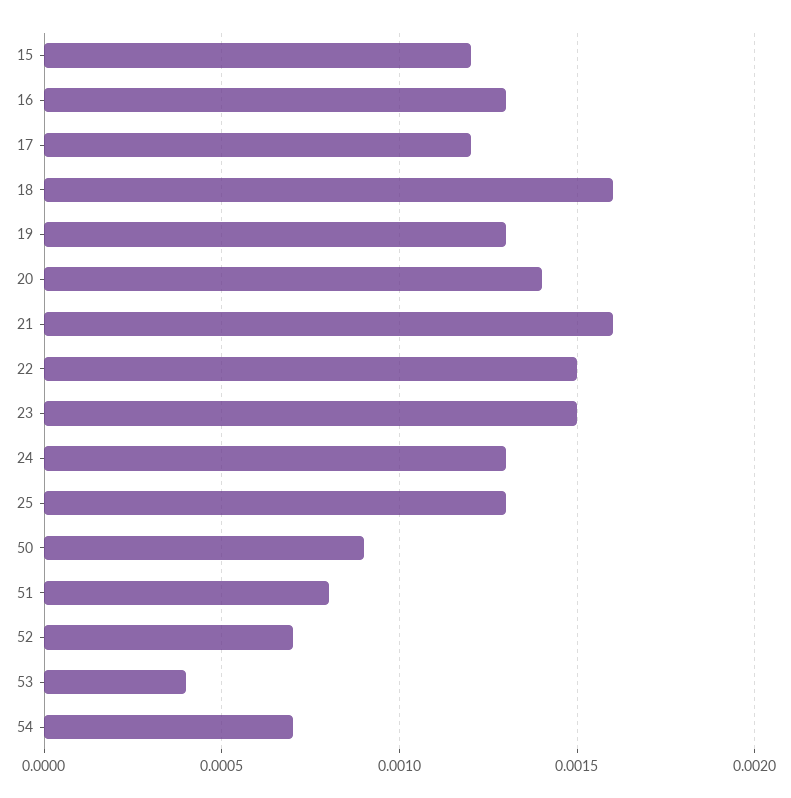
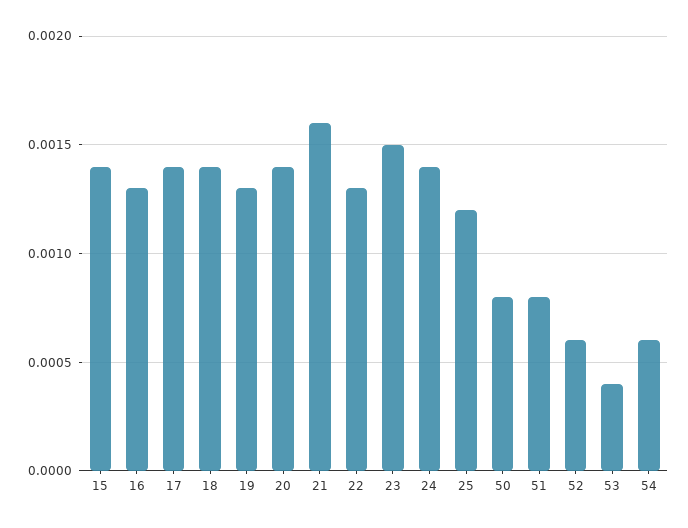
  {
-   "15": 0.0012,
+   "15": 0.0014,
    "16": 0.0013,
-   "17": 0.0012,
+   "17": 0.0014,
-   "18": 0.0016,
+   "18": 0.0014,
    "19": 0.0013,
    "20": 0.0014,
    "21": 0.0016,
-   "22": 0.0015,
+   "22": 0.0013,
    "23": 0.0015,
-   "24": 0.0013,
+   "24": 0.0014,
-   "25": 0.0013,
+   "25": 0.0012,
-   "50": 0.0009,
+   "50": 0.0008,
    "51": 0.0008,
-   "52": 0.0007,
+   "52": 0.0006,
    "53": 0.0004,
-   "54": 0.0007
+   "54": 0.0006
  }

